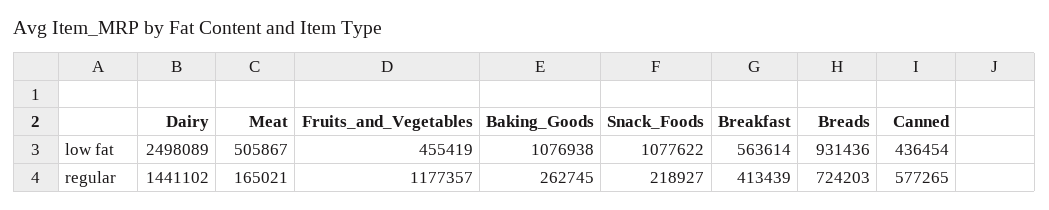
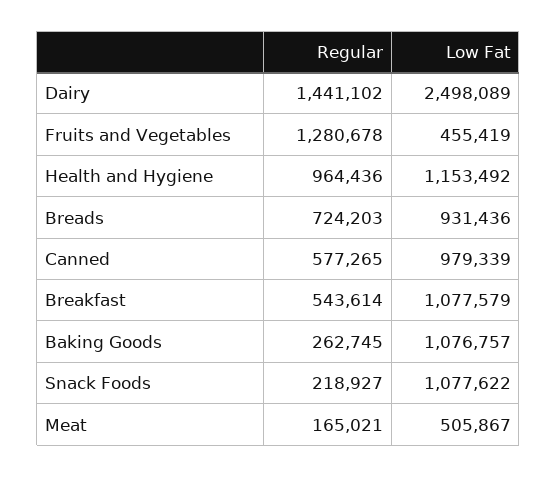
  {
    "Dairy": {
      "low fat": 2498089,
      "regular": 1441102
    },
    "Meat": {
      "low fat": 505867,
      "regular": 165021
    },
    "Fruits_and_Vegetables": {
      "low fat": 455419,
-     "regular": 1177357
+     "regular": 1280678
    },
    "Baking_Goods": {
-     "low fat": 1076938,
+     "low fat": 1076757,
      "regular": 262745
    },
    "Snack_Foods": {
      "low fat": 1077622,
      "regular": 218927
    },
    "Breakfast": {
-     "low fat": 563614,
+     "low fat": 1077579,
-     "regular": 413439
+     "regular": 543614
    },
    "Breads": {
      "low fat": 931436,
      "regular": 724203
    },
    "Canned": {
-     "low fat": 436454,
+     "low fat": 979339,
      "regular": 577265
-   }
+   },
+   "Health and Hygiene": {
+     "regular": 964436,
+     "low fat": 1153492
+   }
  }

